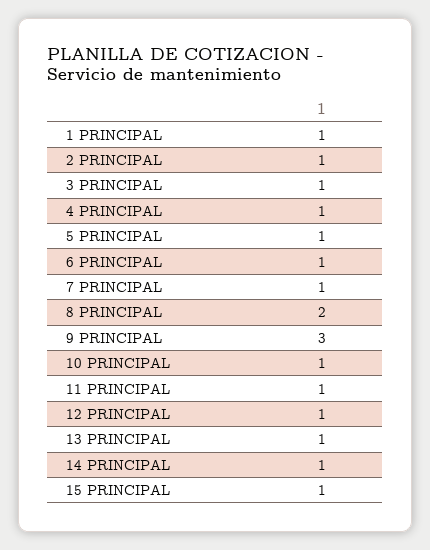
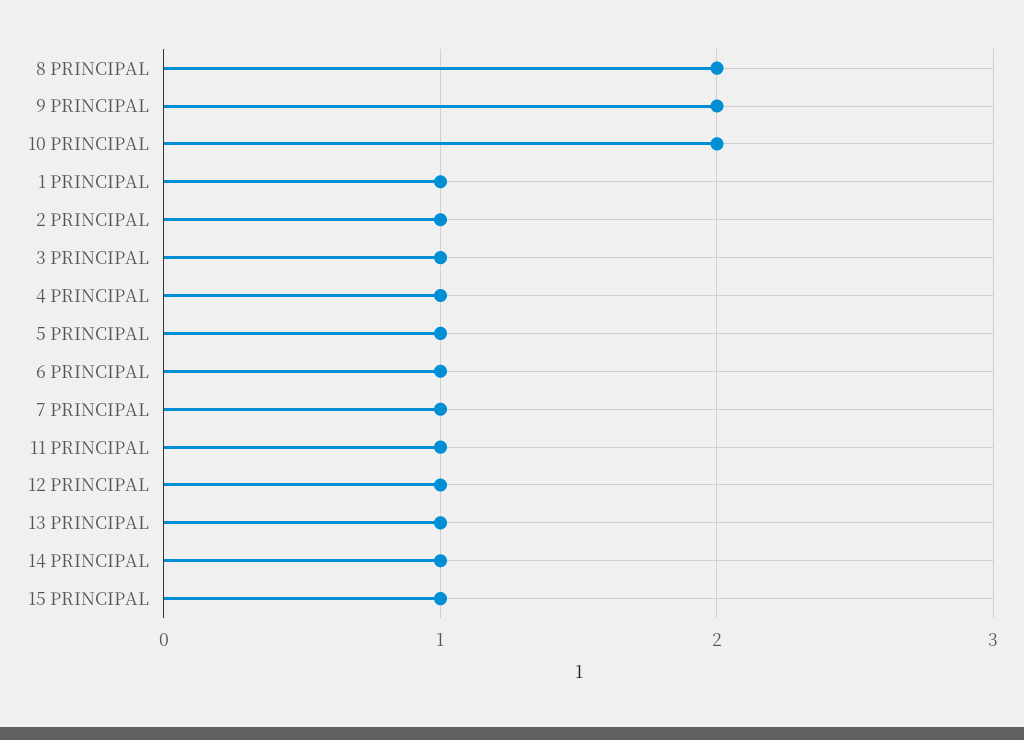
  {
    "1 PRINCIPAL": 1,
    "2 PRINCIPAL": 1,
    "3 PRINCIPAL": 1,
    "4 PRINCIPAL": 1,
    "5 PRINCIPAL": 1,
    "6 PRINCIPAL": 1,
    "7 PRINCIPAL": 1,
    "8 PRINCIPAL": 2,
-   "9 PRINCIPAL": 3,
+   "9 PRINCIPAL": 2,
-   "10 PRINCIPAL": 1,
+   "10 PRINCIPAL": 2,
    "11 PRINCIPAL": 1,
    "12 PRINCIPAL": 1,
    "13 PRINCIPAL": 1,
    "14 PRINCIPAL": 1,
    "15 PRINCIPAL": 1
  }

